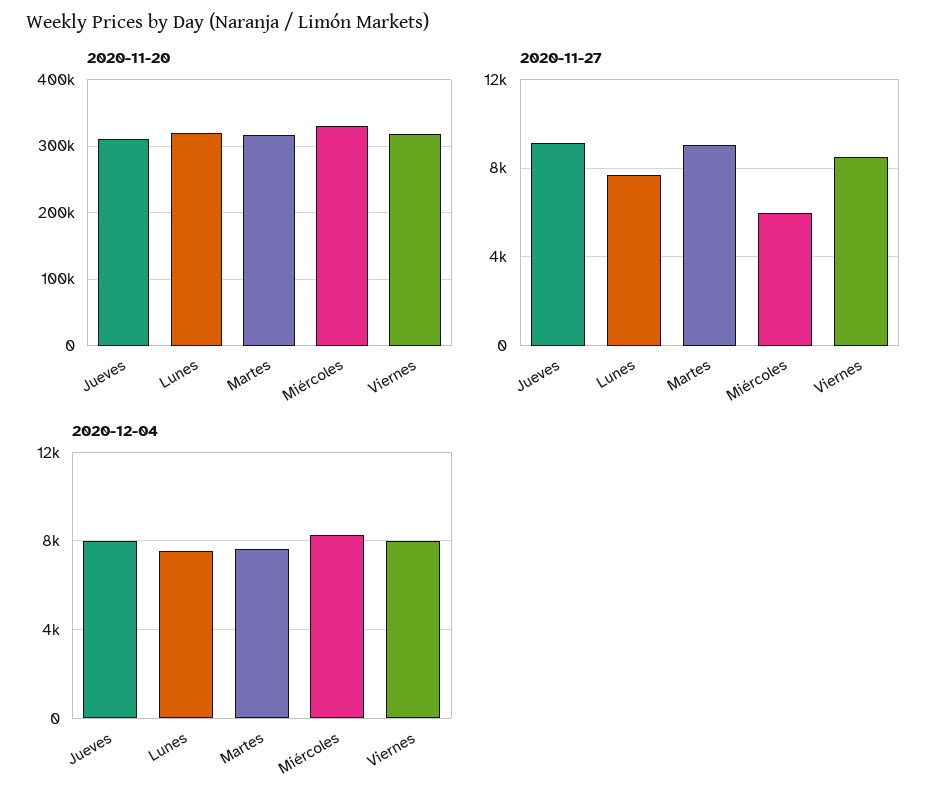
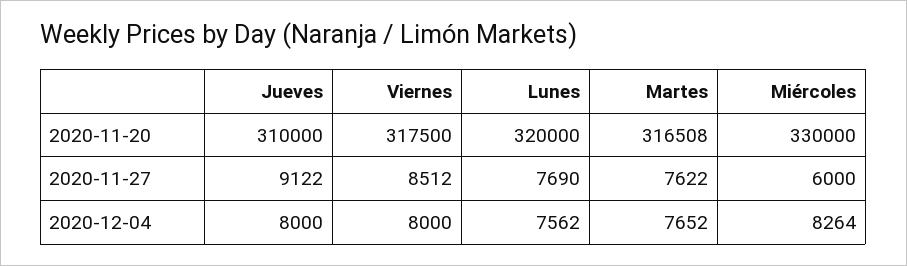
  {
    "2020-11-20": {
      "Jueves": 310000,
      "Lunes": 320000,
      "Martes": 316508,
      "Miércoles": 330000,
      "Viernes": 317500
    },
    "2020-11-27": {
      "Jueves": 9122,
      "Lunes": 7690,
-     "Martes": 9000,
+     "Martes": 7622,
      "Miércoles": 6000,
      "Viernes": 8512
    },
    "2020-12-04": {
      "Jueves": 8000,
      "Lunes": 7562,
      "Martes": 7652,
      "Miércoles": 8264,
      "Viernes": 8000
    }
  }

